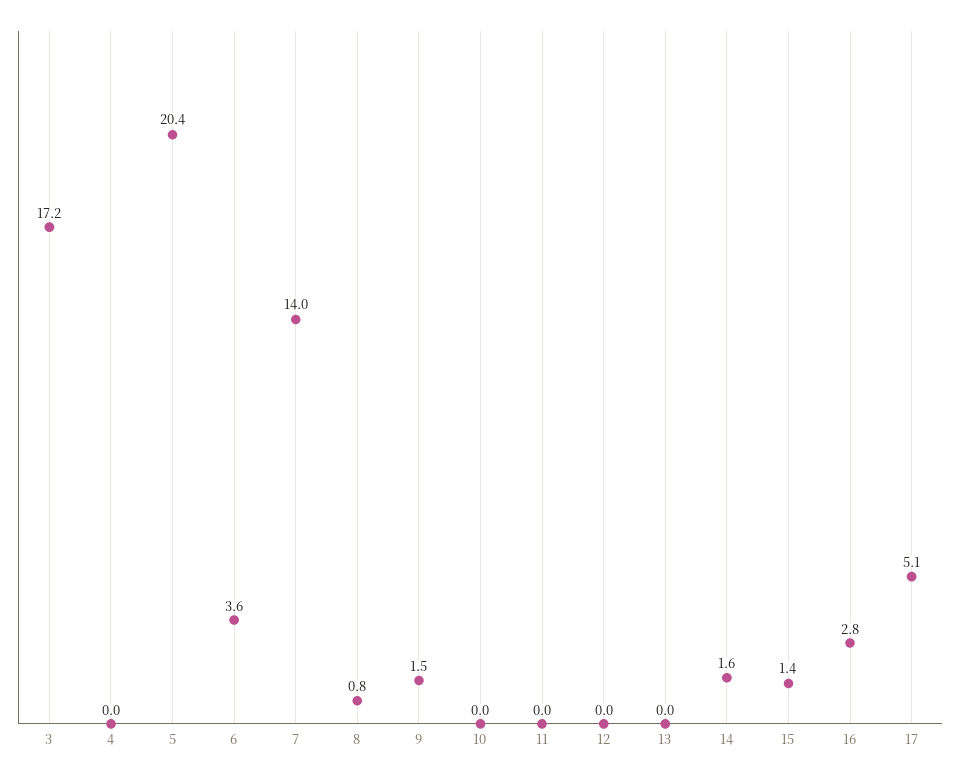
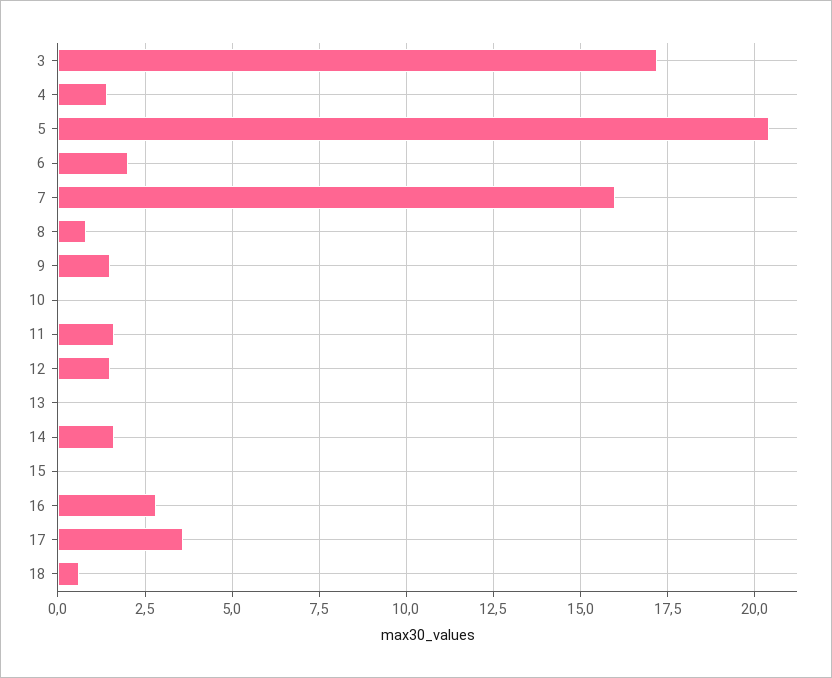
  {
    "3": 17.2,
-   "4": 0,
+   "4": 1.5,
    "5": 20.4,
-   "6": 3.6,
+   "6": 2,
-   "7": 14,
+   "7": 16,
    "8": 0.8,
    "9": 1.5,
    "10": 0,
-   "11": 0,
+   "11": 1.5,
-   "12": 0,
+   "12": 1.5,
    "13": 0,
    "14": 1.6,
-   "15": 1.4,
+   "15": 0,
    "16": 2.8,
-   "17": 5.1
+   "17": 3.5,
+   "18": 0.5
  }

